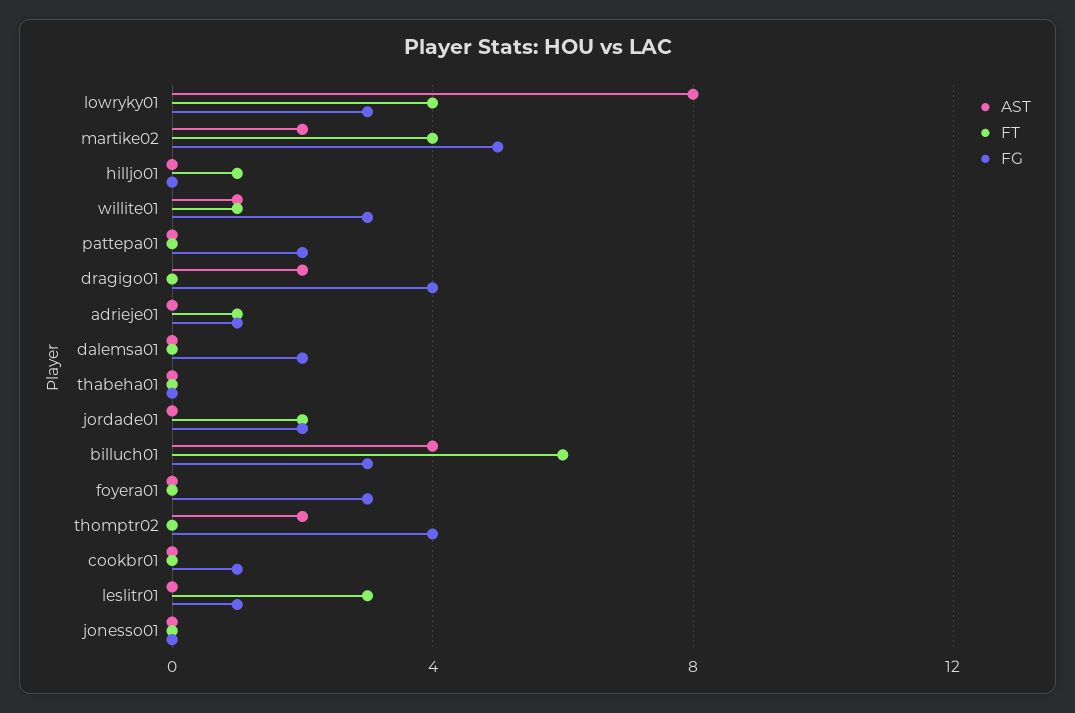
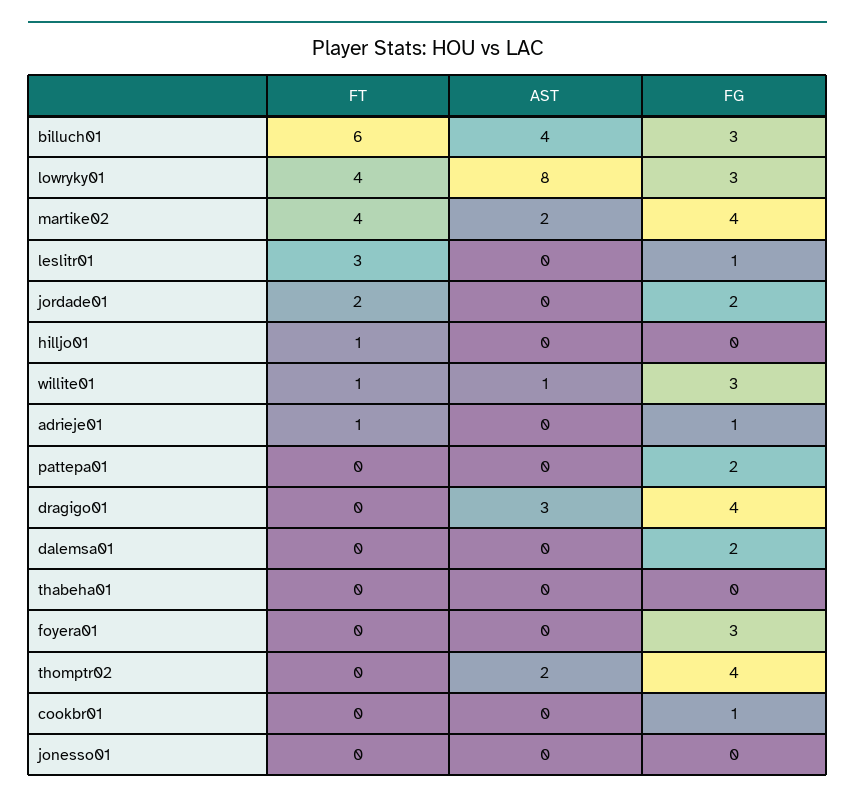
  {
    "AST": {
      "lowryky01": 8,
      "martike02": 2,
      "hilljo01": 0,
      "willite01": 1,
      "pattepa01": 0,
-     "dragigo01": 2,
+     "dragigo01": 3,
      "adrieje01": 0,
      "dalemsa01": 0,
      "thabeha01": 0,
      "jordade01": 0,
      "billuch01": 4,
      "foyera01": 0,
      "thomptr02": 2,
      "cookbr01": 0,
      "leslitr01": 0,
      "jonesso01": 0
    },
    "FT": {
      "lowryky01": 4,
      "martike02": 4,
      "hilljo01": 1,
      "willite01": 1,
      "pattepa01": 0,
      "dragigo01": 0,
      "adrieje01": 1,
      "dalemsa01": 0,
      "thabeha01": 0,
      "jordade01": 2,
      "billuch01": 6,
      "foyera01": 0,
      "thomptr02": 0,
      "cookbr01": 0,
      "leslitr01": 3,
      "jonesso01": 0
    },
    "FG": {
      "lowryky01": 3,
-     "martike02": 5,
+     "martike02": 4,
      "hilljo01": 0,
      "willite01": 3,
      "pattepa01": 2,
      "dragigo01": 4,
      "adrieje01": 1,
      "dalemsa01": 2,
      "thabeha01": 0,
      "jordade01": 2,
      "billuch01": 3,
      "foyera01": 3,
      "thomptr02": 4,
      "cookbr01": 1,
      "leslitr01": 1,
      "jonesso01": 0
    }
  }

